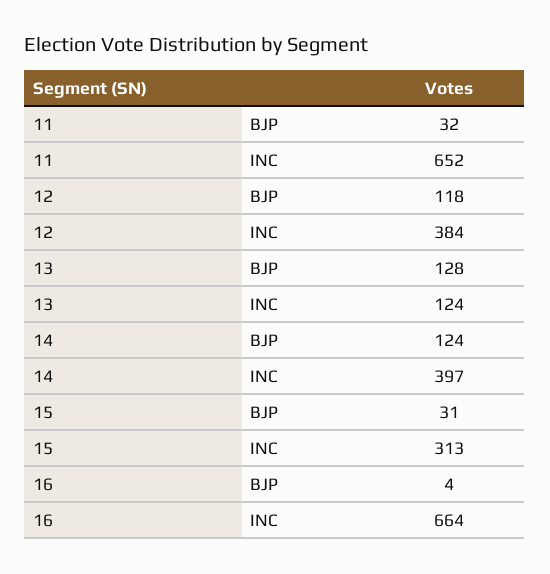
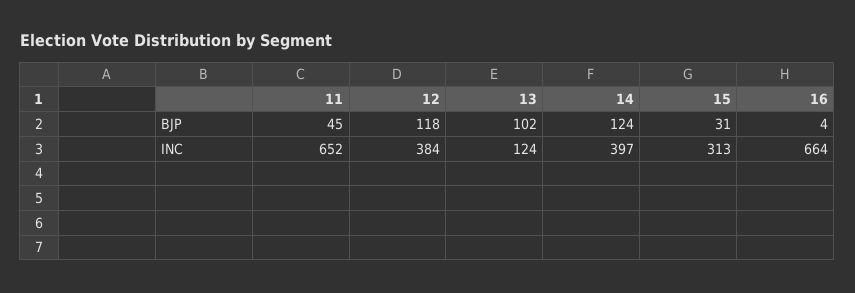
  {
    "11": {
-     "BJP": 32,
+     "BJP": 45,
      "INC": 652
    },
    "12": {
      "BJP": 118,
      "INC": 384
    },
    "13": {
-     "BJP": 128,
+     "BJP": 102,
      "INC": 124
    },
    "14": {
      "BJP": 124,
      "INC": 397
    },
    "15": {
      "BJP": 31,
      "INC": 313
    },
    "16": {
      "BJP": 4,
      "INC": 664
    }
  }

